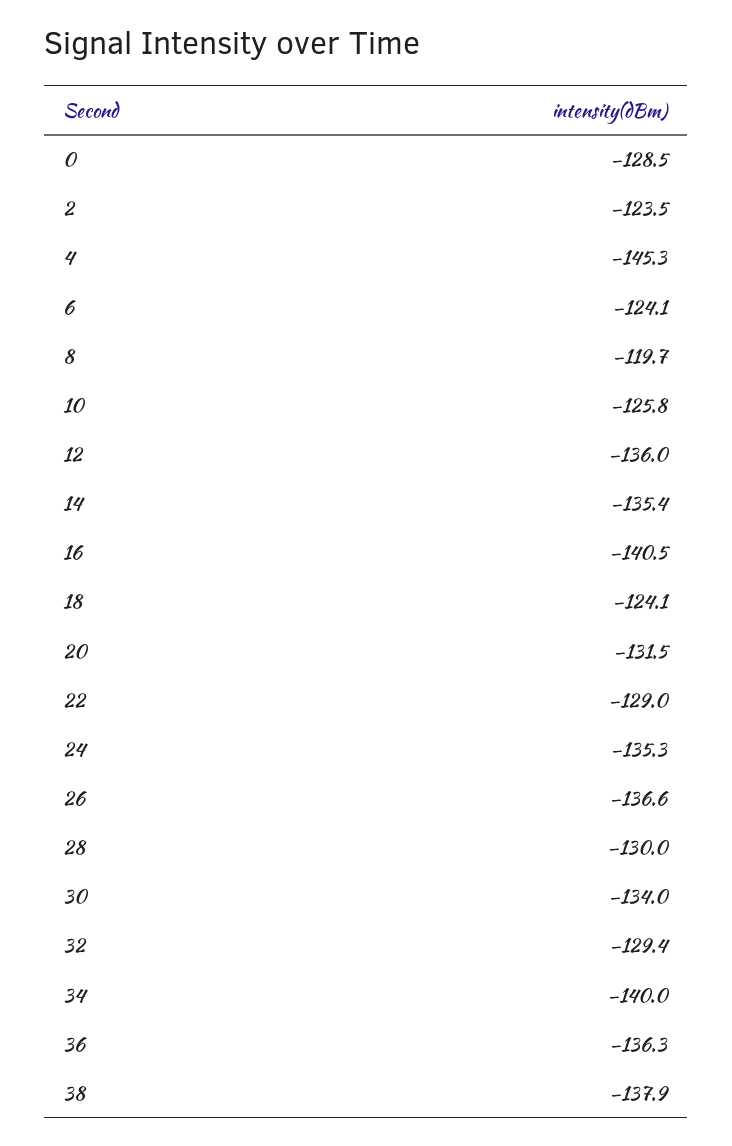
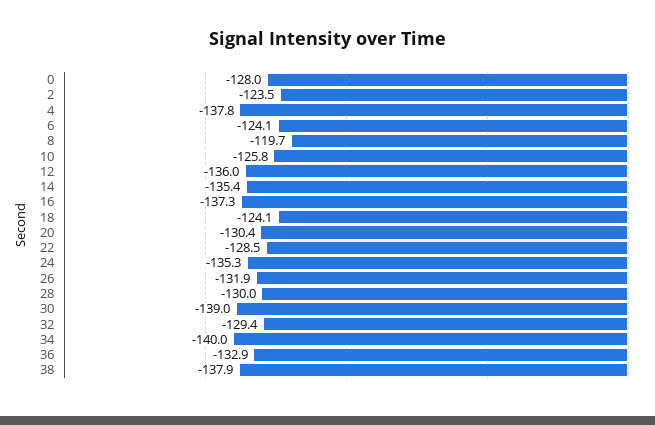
  {
-   "0": -128.5,
+   "0": -128,
    "2": -123.5,
-   "4": -145.3,
+   "4": -137.8,
    "6": -124.1,
    "8": -119.7,
    "10": -125.8,
    "12": -136,
    "14": -135.4,
-   "16": -140.5,
+   "16": -137.3,
    "18": -124.1,
-   "20": -131.5,
+   "20": -130.4,
-   "22": -129,
+   "22": -128.5,
    "24": -135.3,
-   "26": -136.6,
+   "26": -131.9,
    "28": -130,
-   "30": -134,
+   "30": -139,
    "32": -129.4,
    "34": -140,
-   "36": -136.3,
+   "36": -132.9,
    "38": -137.9
  }

